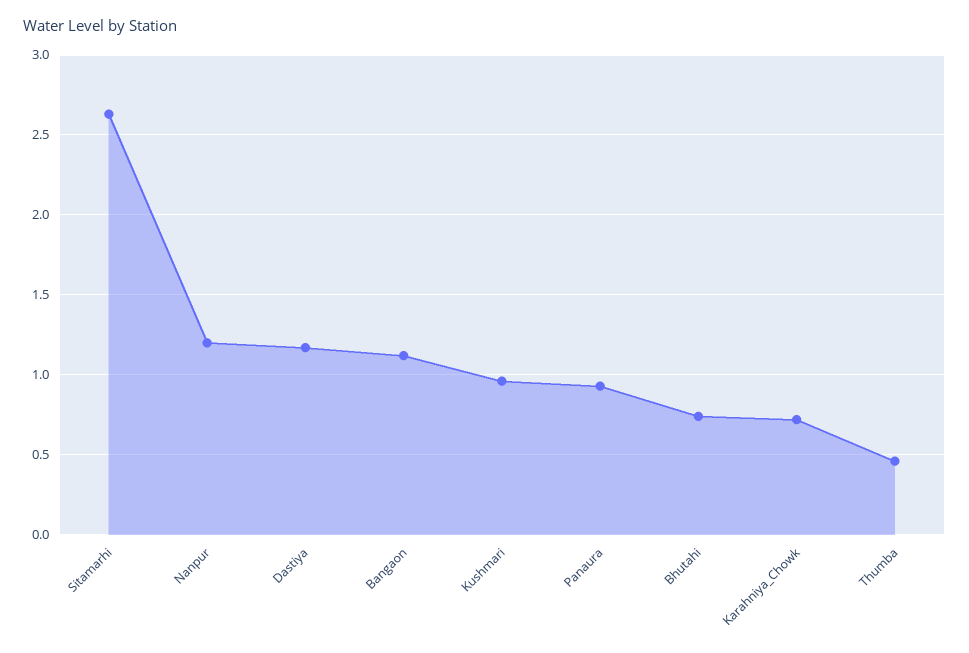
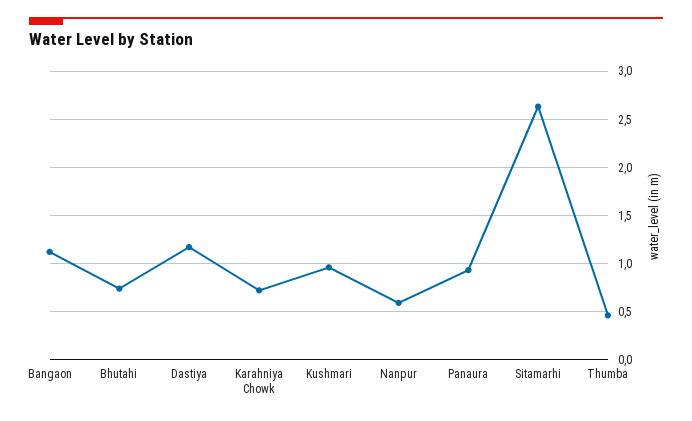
  {
    "Sitamarhi": 2.65,
-   "Nanpur": 1.2,
+   "Nanpur": 0.6,
    "Dastiya": 1.15,
    "Bangaon": 1.1,
    "Kushmari": 0.95,
    "Panaura": 0.95,
    "Bhutahi": 0.75,
    "Karahniya_Chowk": 0.7,
    "Thumba": 0.45
  }

